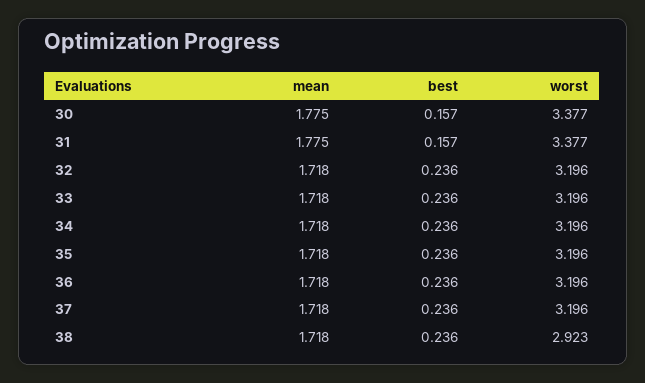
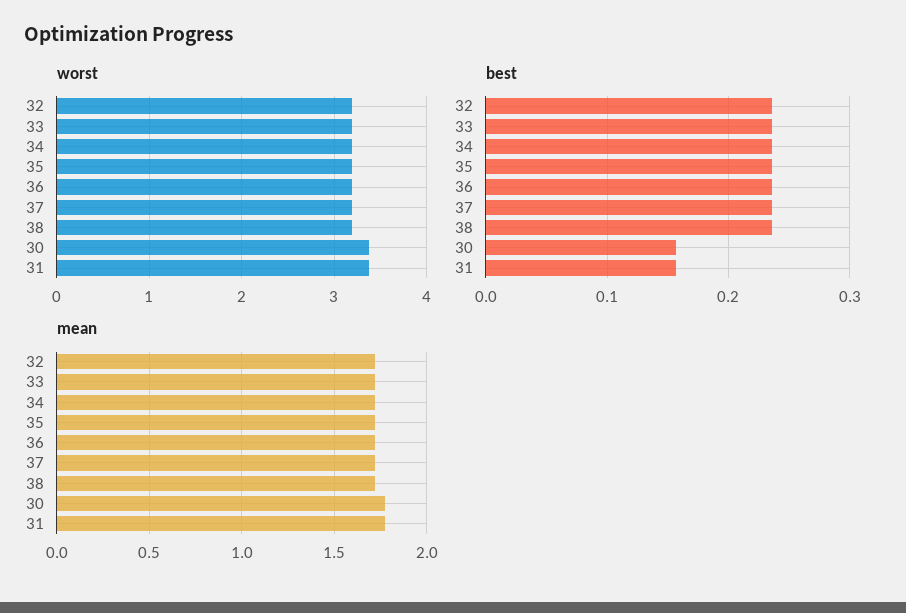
  {
    "mean": {
      "30": 1.775,
      "31": 1.775,
      "32": 1.718,
      "33": 1.718,
      "34": 1.718,
      "35": 1.718,
      "36": 1.718,
      "37": 1.718,
      "38": 1.718
    },
    "best": {
      "30": 0.157,
      "31": 0.157,
      "32": 0.236,
      "33": 0.236,
      "34": 0.236,
      "35": 0.236,
      "36": 0.236,
      "37": 0.236,
      "38": 0.236
    },
    "worst": {
      "30": 3.377,
      "31": 3.377,
      "32": 3.196,
      "33": 3.196,
      "34": 3.196,
      "35": 3.196,
      "36": 3.196,
      "37": 3.196,
-     "38": 2.923
+     "38": 3.2
    }
  }

